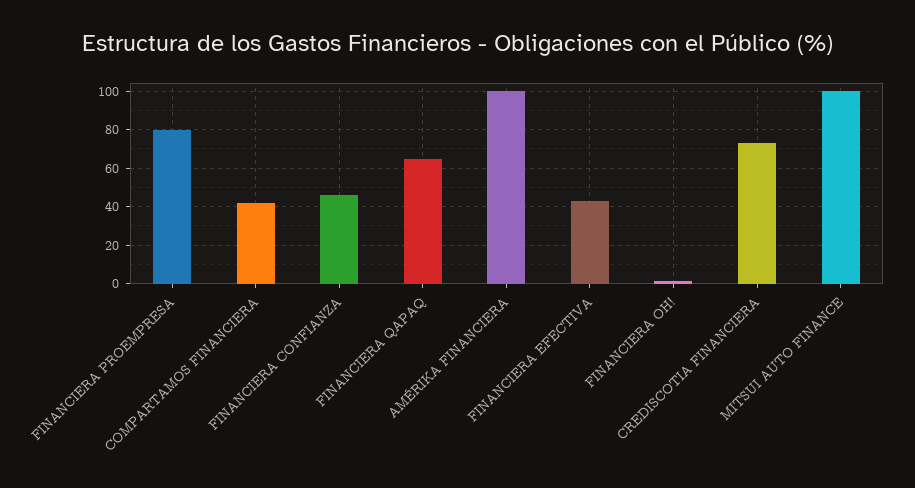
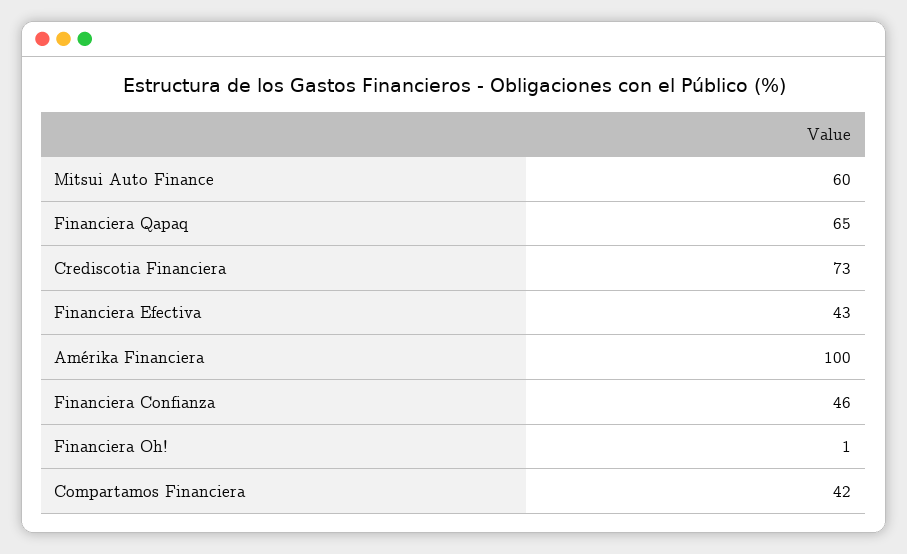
  {
-   "FINANCIERA PROEMPRESA": 80,
    "COMPARTAMOS FINANCIERA": 42,
    "FINANCIERA CONFIANZA": 46,
    "FINANCIERA QAPAQ": 65,
    "AMÉRIKA FINANCIERA": 100,
    "FINANCIERA EFECTIVA": 43,
    "FINANCIERA OH!": 1,
    "CREDISCOTIA FINANCIERA": 73,
-   "MITSUI AUTO FINANCE": 100
+   "MITSUI AUTO FINANCE": 60
  }

